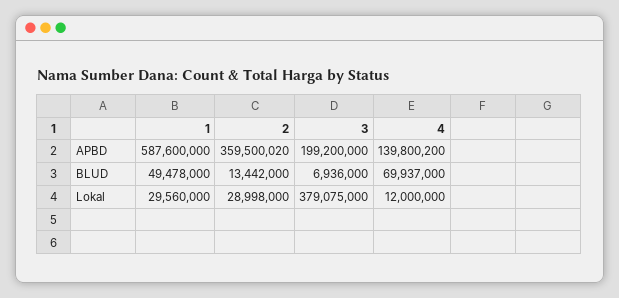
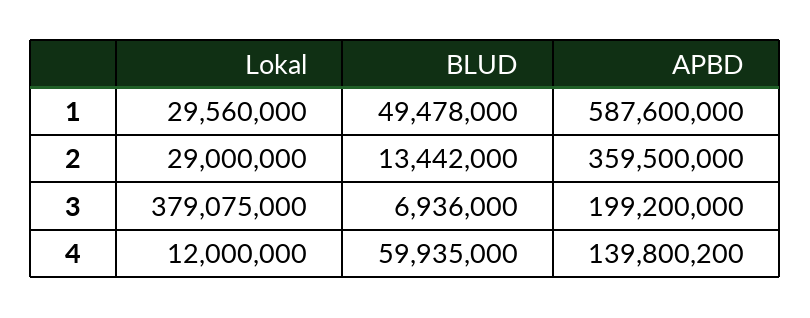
  {
    "1": {
      "APBD": 587600000,
      "BLUD": 49478000,
      "Lokal": 29560000
    },
    "2": {
-     "APBD": 359500020,
+     "APBD": 359500000,
      "BLUD": 13442000,
-     "Lokal": 28998000
+     "Lokal": 29000000
    },
    "3": {
      "APBD": 199200000,
      "BLUD": 6936000,
      "Lokal": 379075000
    },
    "4": {
      "APBD": 139800200,
-     "BLUD": 69937000,
+     "BLUD": 59935000,
      "Lokal": 12000000
    }
  }

